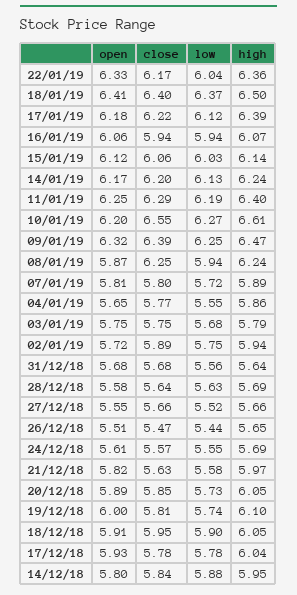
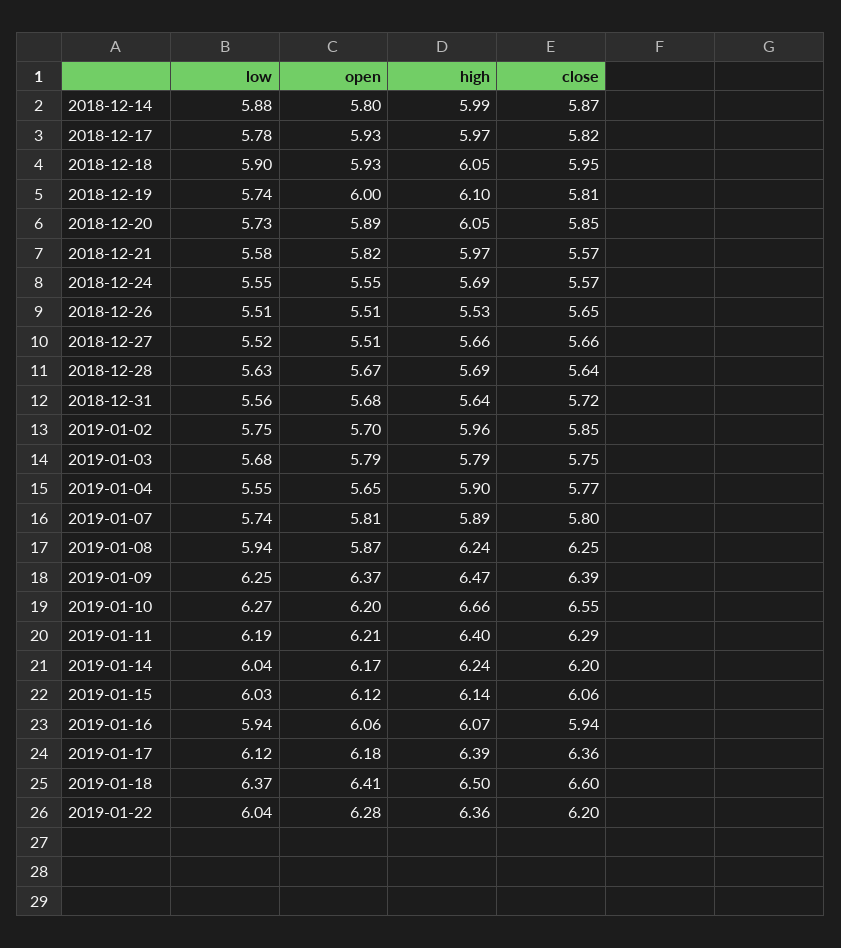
  {
    "open": {
-     "22/01/19": 6.33,
+     "22/01/19": 6.28,
      "18/01/19": 6.41,
      "17/01/19": 6.18,
      "16/01/19": 6.06,
      "15/01/19": 6.12,
      "14/01/19": 6.17,
-     "11/01/19": 6.25,
+     "11/01/19": 6.21,
      "10/01/19": 6.2,
-     "09/01/19": 6.32,
+     "09/01/19": 6.37,
      "08/01/19": 5.87,
      "07/01/19": 5.81,
      "04/01/19": 5.65,
-     "03/01/19": 5.75,
+     "03/01/19": 5.79,
-     "02/01/19": 5.72,
+     "02/01/19": 5.7,
      "31/12/18": 5.68,
-     "28/12/18": 5.58,
+     "28/12/18": 5.67,
-     "27/12/18": 5.55,
+     "27/12/18": 5.51,
      "26/12/18": 5.51,
-     "24/12/18": 5.61,
+     "24/12/18": 5.55,
      "21/12/18": 5.82,
      "20/12/18": 5.89,
      "19/12/18": 6,
-     "18/12/18": 5.91,
+     "18/12/18": 5.93,
      "17/12/18": 5.93,
      "14/12/18": 5.8
    },
    "close": {
-     "22/01/19": 6.17,
+     "22/01/19": 6.2,
-     "18/01/19": 6.4,
+     "18/01/19": 6.6,
-     "17/01/19": 6.22,
+     "17/01/19": 6.36,
      "16/01/19": 5.94,
      "15/01/19": 6.06,
      "14/01/19": 6.2,
      "11/01/19": 6.29,
      "10/01/19": 6.55,
      "09/01/19": 6.39,
      "08/01/19": 6.25,
      "07/01/19": 5.8,
      "04/01/19": 5.77,
      "03/01/19": 5.75,
-     "02/01/19": 5.89,
+     "02/01/19": 5.85,
-     "31/12/18": 5.68,
+     "31/12/18": 5.72,
      "28/12/18": 5.64,
      "27/12/18": 5.66,
-     "26/12/18": 5.47,
+     "26/12/18": 5.65,
      "24/12/18": 5.57,
-     "21/12/18": 5.63,
+     "21/12/18": 5.57,
      "20/12/18": 5.85,
      "19/12/18": 5.81,
      "18/12/18": 5.95,
-     "17/12/18": 5.78,
+     "17/12/18": 5.82,
-     "14/12/18": 5.84
+     "14/12/18": 5.87
    },
    "low": {
      "22/01/19": 6.04,
      "18/01/19": 6.37,
      "17/01/19": 6.12,
      "16/01/19": 5.94,
      "15/01/19": 6.03,
-     "14/01/19": 6.13,
+     "14/01/19": 6.04,
      "11/01/19": 6.19,
      "10/01/19": 6.27,
      "09/01/19": 6.25,
      "08/01/19": 5.94,
-     "07/01/19": 5.72,
+     "07/01/19": 5.74,
      "04/01/19": 5.55,
      "03/01/19": 5.68,
      "02/01/19": 5.75,
      "31/12/18": 5.56,
      "28/12/18": 5.63,
      "27/12/18": 5.52,
-     "26/12/18": 5.44,
+     "26/12/18": 5.51,
      "24/12/18": 5.55,
      "21/12/18": 5.58,
      "20/12/18": 5.73,
      "19/12/18": 5.74,
      "18/12/18": 5.9,
      "17/12/18": 5.78,
      "14/12/18": 5.88
    },
    "high": {
      "22/01/19": 6.36,
      "18/01/19": 6.5,
      "17/01/19": 6.39,
      "16/01/19": 6.07,
      "15/01/19": 6.14,
      "14/01/19": 6.24,
      "11/01/19": 6.4,
-     "10/01/19": 6.61,
+     "10/01/19": 6.66,
      "09/01/19": 6.47,
      "08/01/19": 6.24,
      "07/01/19": 5.89,
-     "04/01/19": 5.86,
+     "04/01/19": 5.9,
      "03/01/19": 5.79,
-     "02/01/19": 5.94,
+     "02/01/19": 5.96,
      "31/12/18": 5.64,
      "28/12/18": 5.69,
      "27/12/18": 5.66,
-     "26/12/18": 5.65,
+     "26/12/18": 5.53,
      "24/12/18": 5.69,
      "21/12/18": 5.97,
      "20/12/18": 6.05,
      "19/12/18": 6.1,
      "18/12/18": 6.05,
-     "17/12/18": 6.04,
+     "17/12/18": 5.97,
-     "14/12/18": 5.95
+     "14/12/18": 5.99
    }
  }

